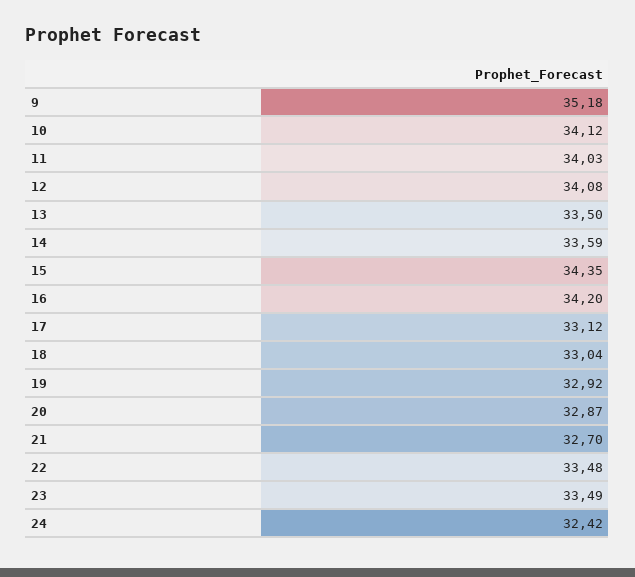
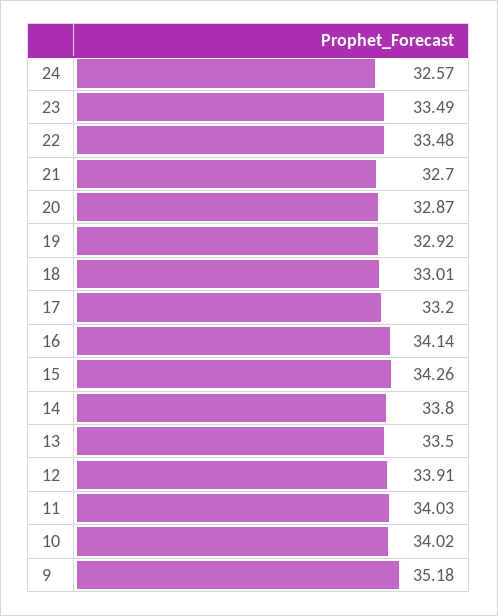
  {
    "9": 35.18,
-   "10": 34.12,
+   "10": 34.02,
    "11": 34.03,
-   "12": 34.08,
+   "12": 33.91,
    "13": 33.5,
-   "14": 33.59,
+   "14": 33.8,
-   "15": 34.35,
+   "15": 34.26,
-   "16": 34.2,
+   "16": 34.14,
-   "17": 33.12,
+   "17": 33.2,
-   "18": 33.04,
+   "18": 33.01,
    "19": 32.92,
    "20": 32.87,
    "21": 32.7,
    "22": 33.48,
    "23": 33.49,
-   "24": 32.42
+   "24": 32.57
  }

